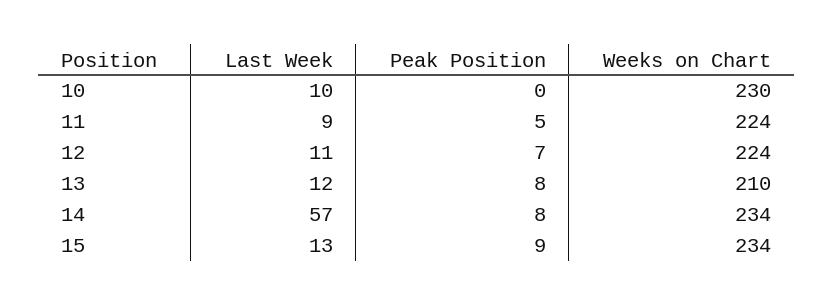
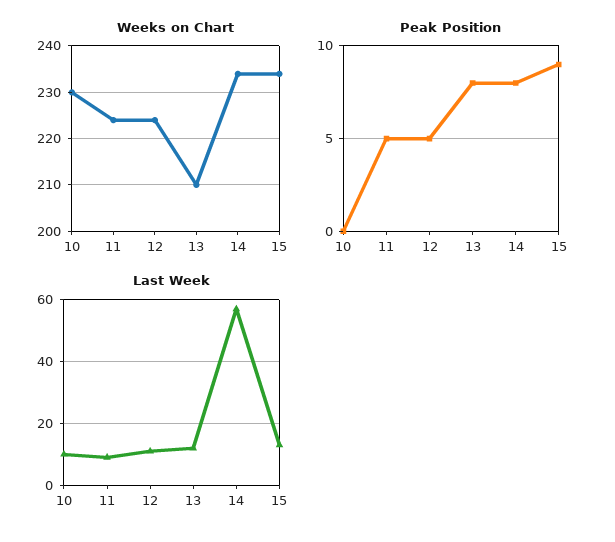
  {
    "Last Week": {
      "10": 10,
      "11": 9,
      "12": 11,
      "13": 12,
      "14": 57,
      "15": 13
    },
    "Peak Position": {
      "10": 0,
      "11": 5,
-     "12": 7,
+     "12": 5,
      "13": 8,
      "14": 8,
      "15": 9
    },
    "Weeks on Chart": {
      "10": 230,
      "11": 224,
      "12": 224,
      "13": 210,
      "14": 234,
      "15": 234
    }
  }

